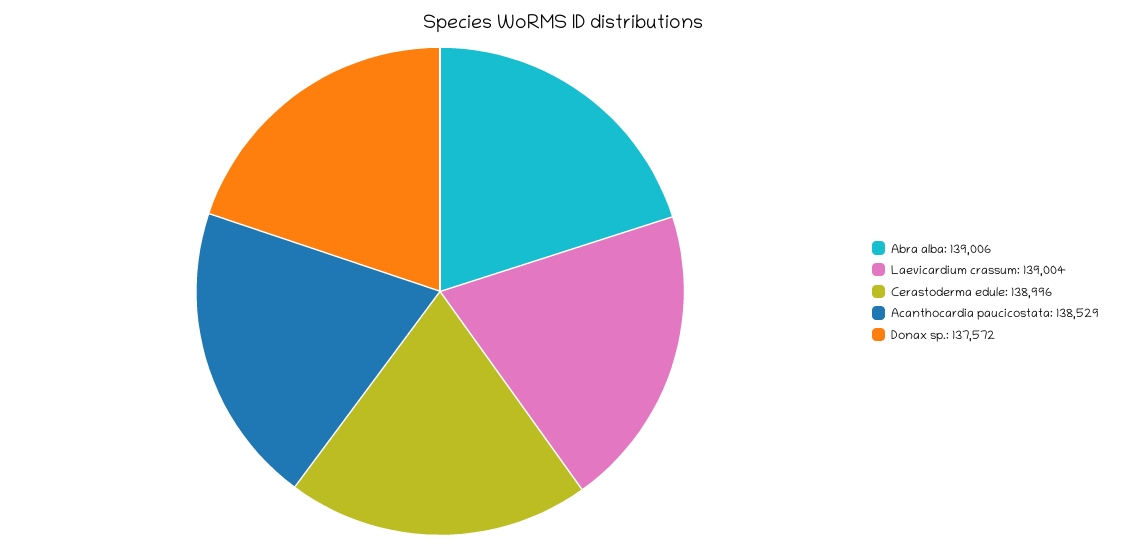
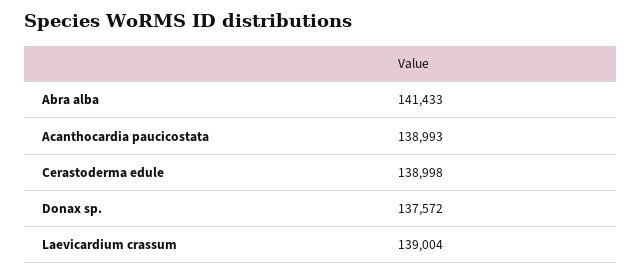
  {
-   "Abra alba": 139006,
+   "Abra alba": 141433,
    "Laevicardium crassum": 139004,
-   "Cerastoderma edule": 138996,
+   "Cerastoderma edule": 138998,
-   "Acanthocardia paucicostata": 138529,
+   "Acanthocardia paucicostata": 138993,
    "Donax sp.": 137572
  }

